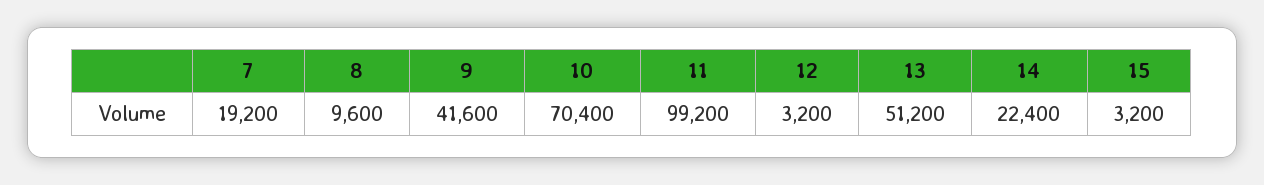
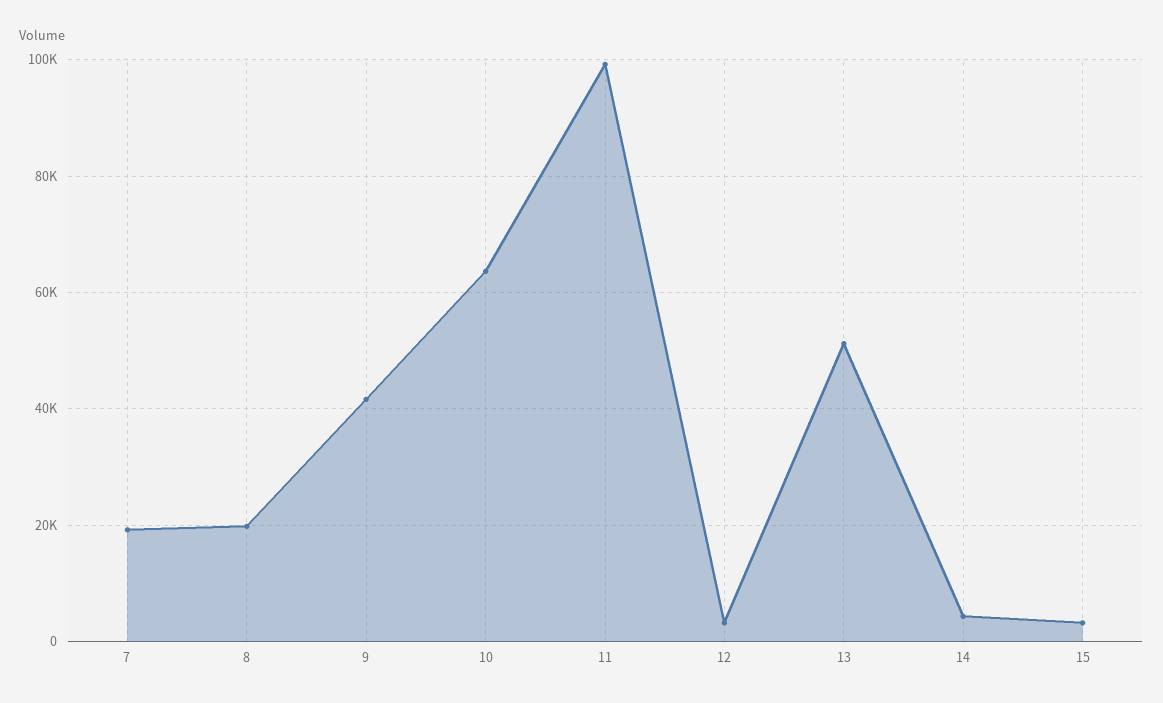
  {
    "7": 19200,
-   "8": 9600,
+   "8": 20000,
    "9": 41600,
-   "10": 70400,
+   "10": 64000,
    "11": 99200,
    "12": 3200,
    "13": 51200,
-   "14": 22400,
+   "14": 4000,
    "15": 3200
  }

